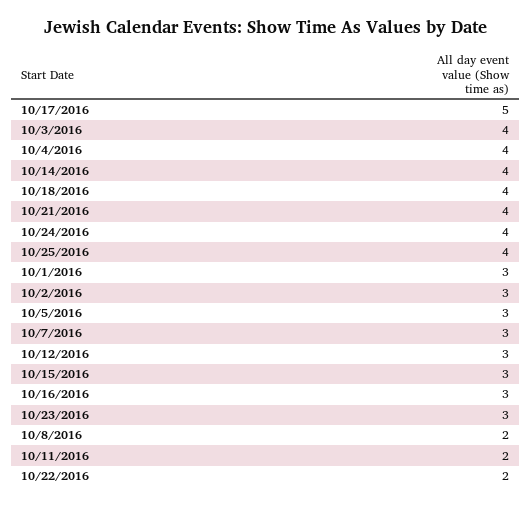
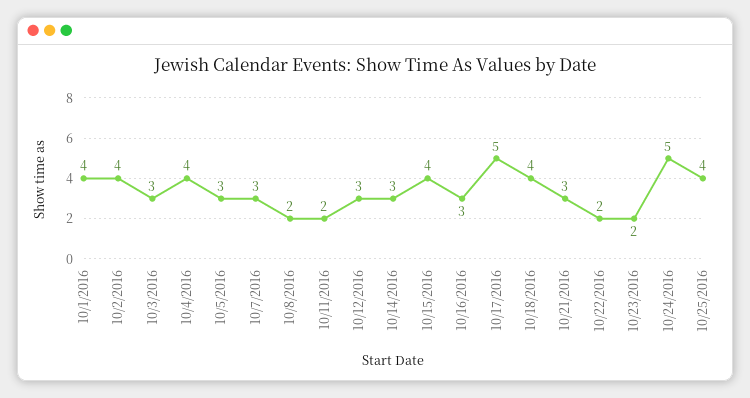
  {
    "10/17/2016": 5,
-   "10/3/2016": 4,
+   "10/3/2016": 3,
    "10/4/2016": 4,
-   "10/14/2016": 4,
+   "10/14/2016": 3,
    "10/18/2016": 4,
-   "10/21/2016": 4,
+   "10/21/2016": 3,
-   "10/24/2016": 4,
+   "10/24/2016": 5,
    "10/25/2016": 4,
-   "10/1/2016": 3,
+   "10/1/2016": 4,
-   "10/2/2016": 3,
+   "10/2/2016": 4,
    "10/5/2016": 3,
    "10/7/2016": 3,
    "10/12/2016": 3,
-   "10/15/2016": 3,
+   "10/15/2016": 4,
    "10/16/2016": 3,
-   "10/23/2016": 3,
+   "10/23/2016": 2,
    "10/8/2016": 2,
    "10/11/2016": 2,
    "10/22/2016": 2
  }

